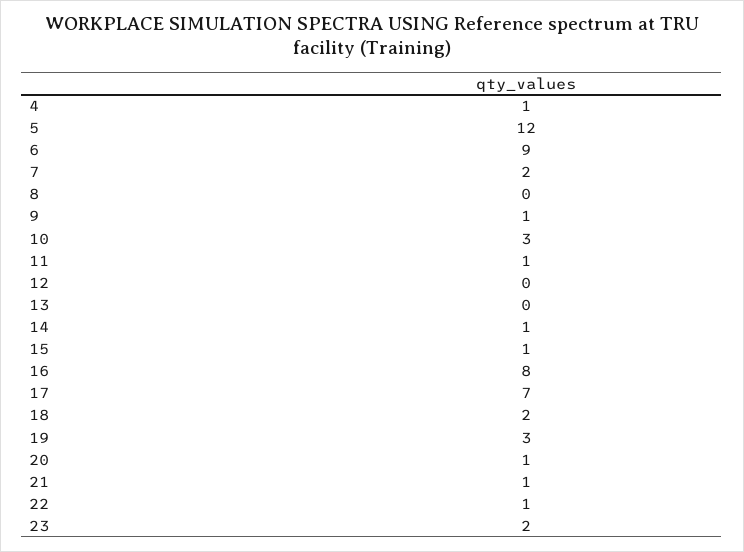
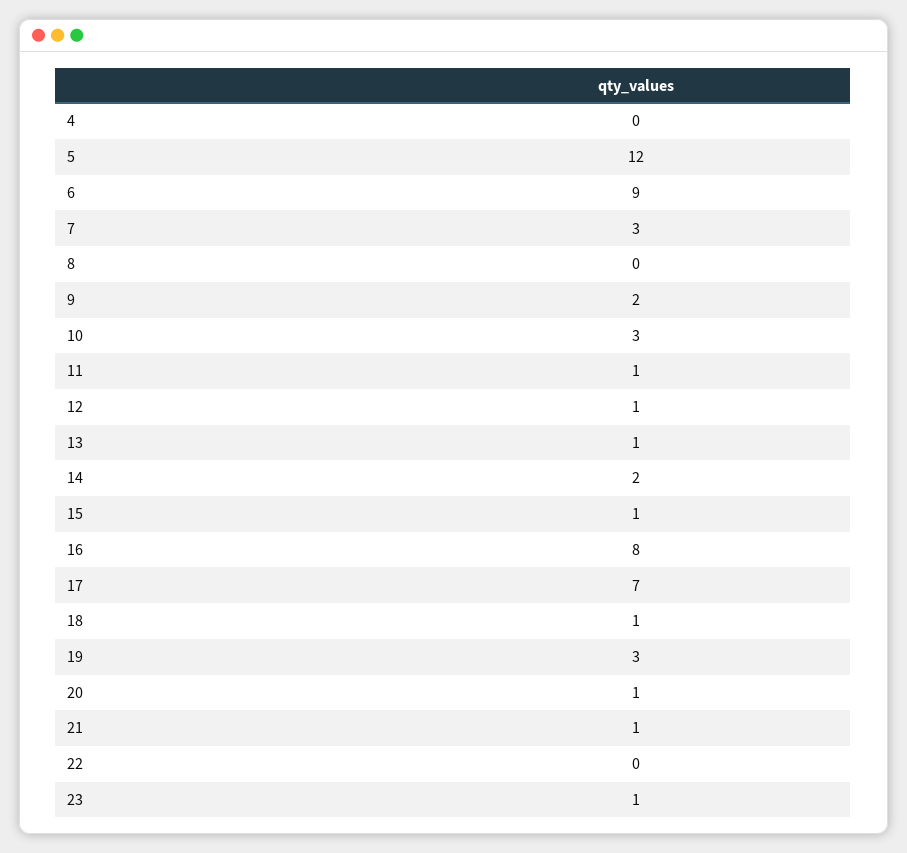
  {
-   "4": 1,
+   "4": 0,
    "5": 12,
    "6": 9,
-   "7": 2,
+   "7": 3,
    "8": 0,
-   "9": 1,
+   "9": 2,
    "10": 3,
    "11": 1,
-   "12": 0,
+   "12": 1,
-   "13": 0,
+   "13": 1,
-   "14": 1,
+   "14": 2,
    "15": 1,
    "16": 8,
    "17": 7,
-   "18": 2,
+   "18": 1,
    "19": 3,
    "20": 1,
    "21": 1,
-   "22": 1,
+   "22": 0,
-   "23": 2
+   "23": 1
  }

